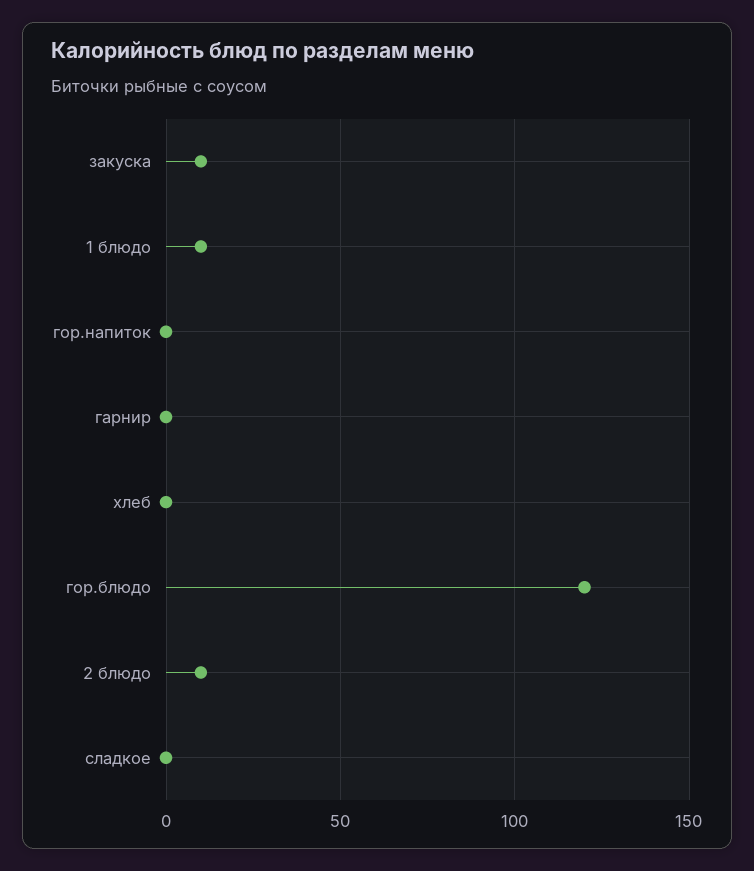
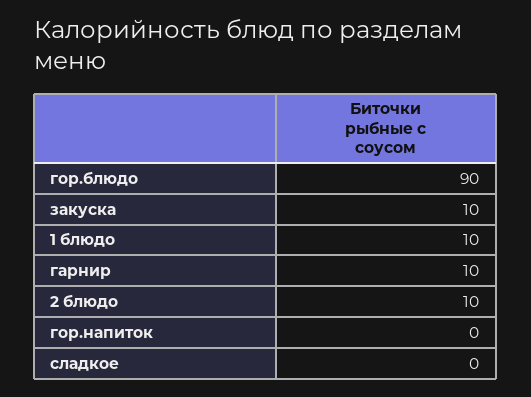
  {
    "закуска": 10,
    "1 блюдо": 10,
    "гор.напиток": 0,
-   "гарнир": 0,
+   "гарнир": 10,
-   "хлеб": 0,
-   "гор.блюдо": 120,
+   "гор.блюдо": 90,
    "2 блюдо": 10,
    "сладкое": 0
  }

